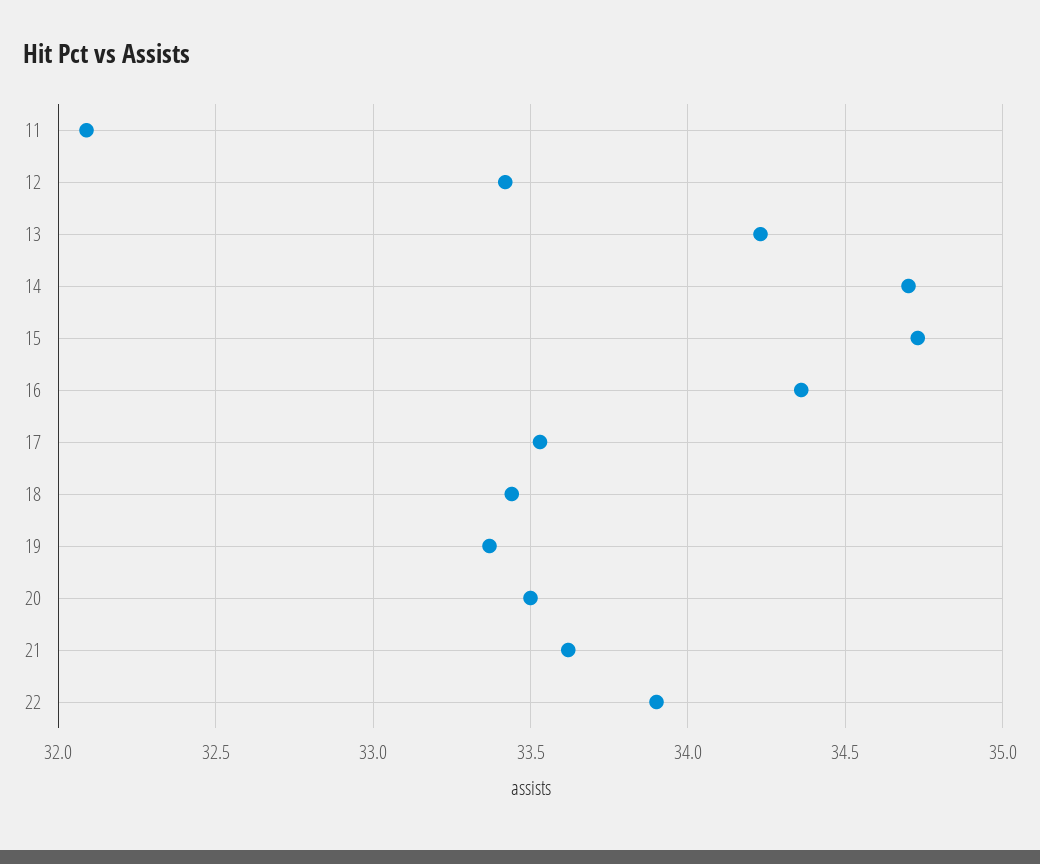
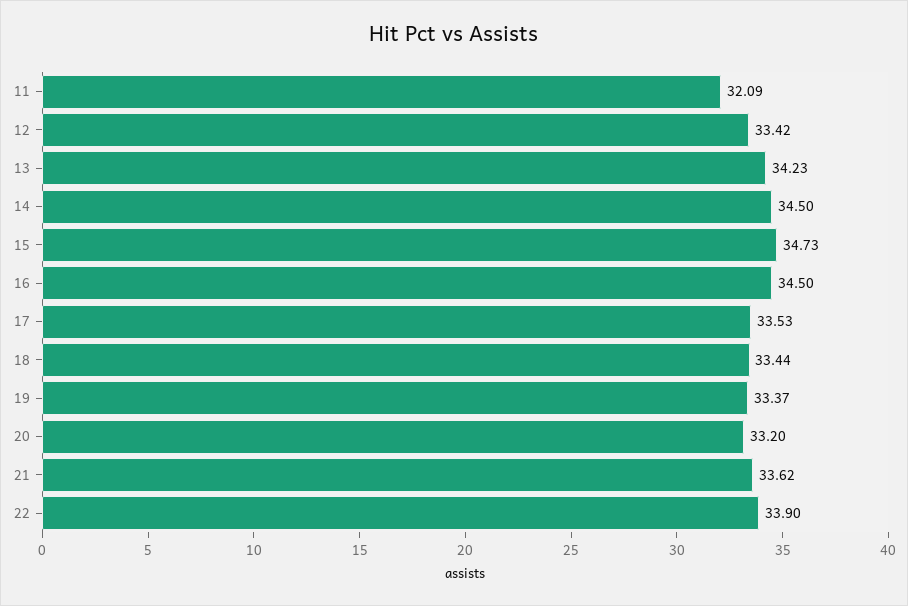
  {
    "11": 32.09,
    "12": 33.42,
    "13": 34.23,
-   "14": 34.7,
+   "14": 34.5,
    "15": 34.73,
-   "16": 34.35,
+   "16": 34.5,
    "17": 33.53,
    "18": 33.44,
    "19": 33.37,
-   "20": 33.5,
+   "20": 33.2,
    "21": 33.62,
    "22": 33.9
  }

